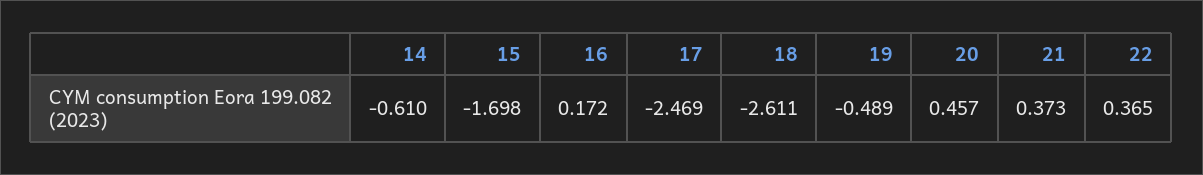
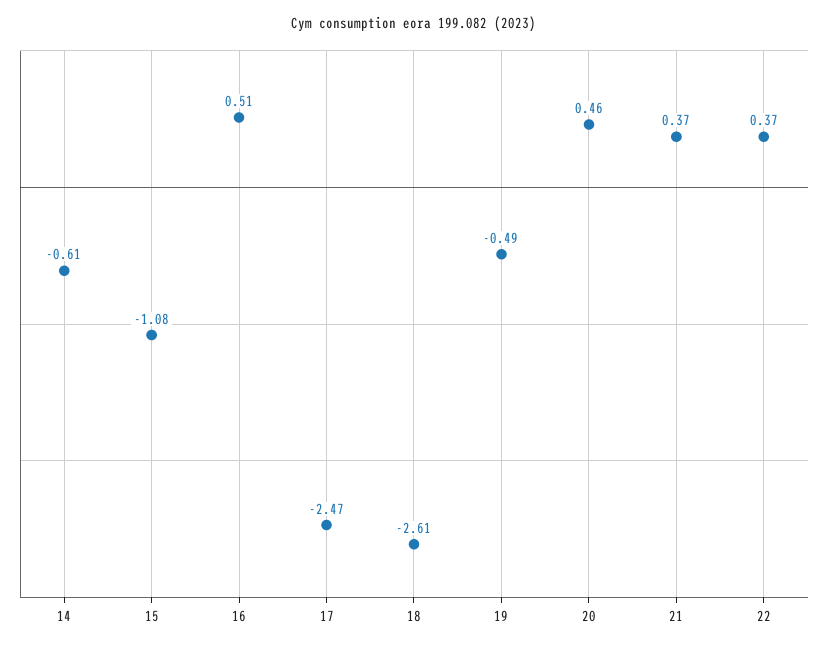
  {
    "14": -0.61,
-   "15": -1.698,
+   "15": -1.08,
-   "16": 0.172,
+   "16": 0.51,
    "17": -2.469,
    "18": -2.611,
    "19": -0.489,
    "20": 0.457,
    "21": 0.373,
    "22": 0.365
  }

